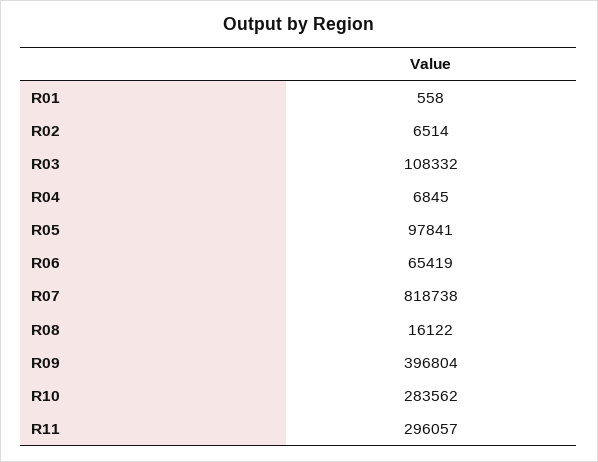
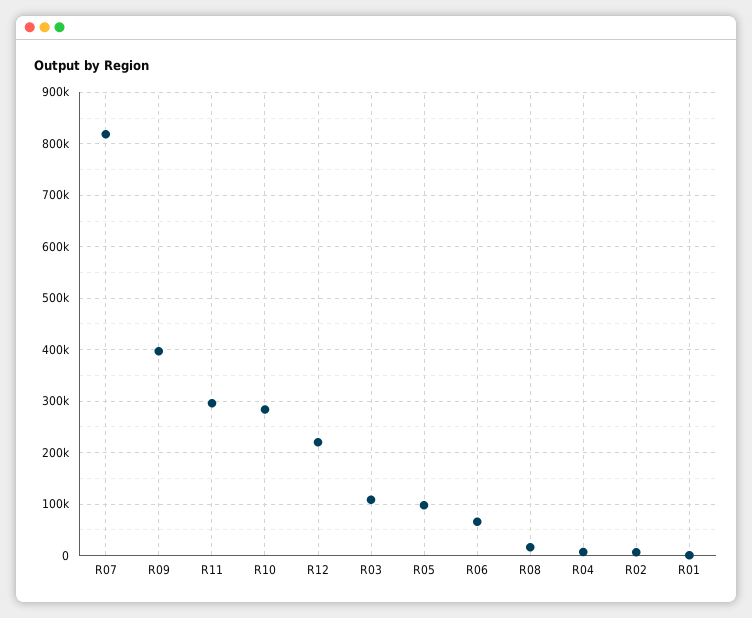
  {
    "R01": 558,
    "R02": 6514,
    "R03": 108332,
    "R04": 6845,
    "R05": 97841,
    "R06": 65419,
    "R07": 818738,
    "R08": 16122,
    "R09": 396804,
    "R10": 283562,
-   "R11": 296057
+   "R11": 296057,
+   "R12": 220000
  }

